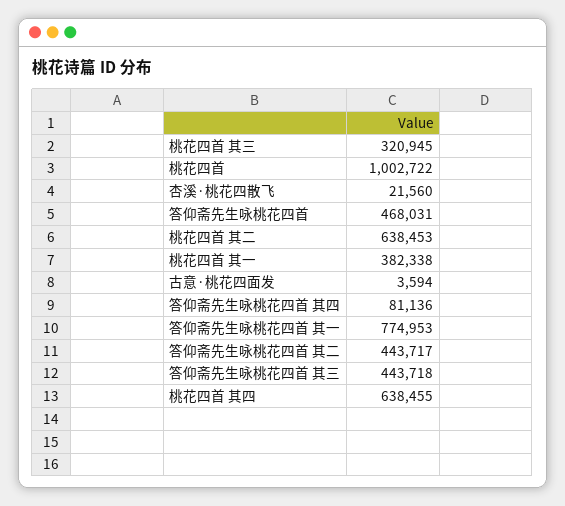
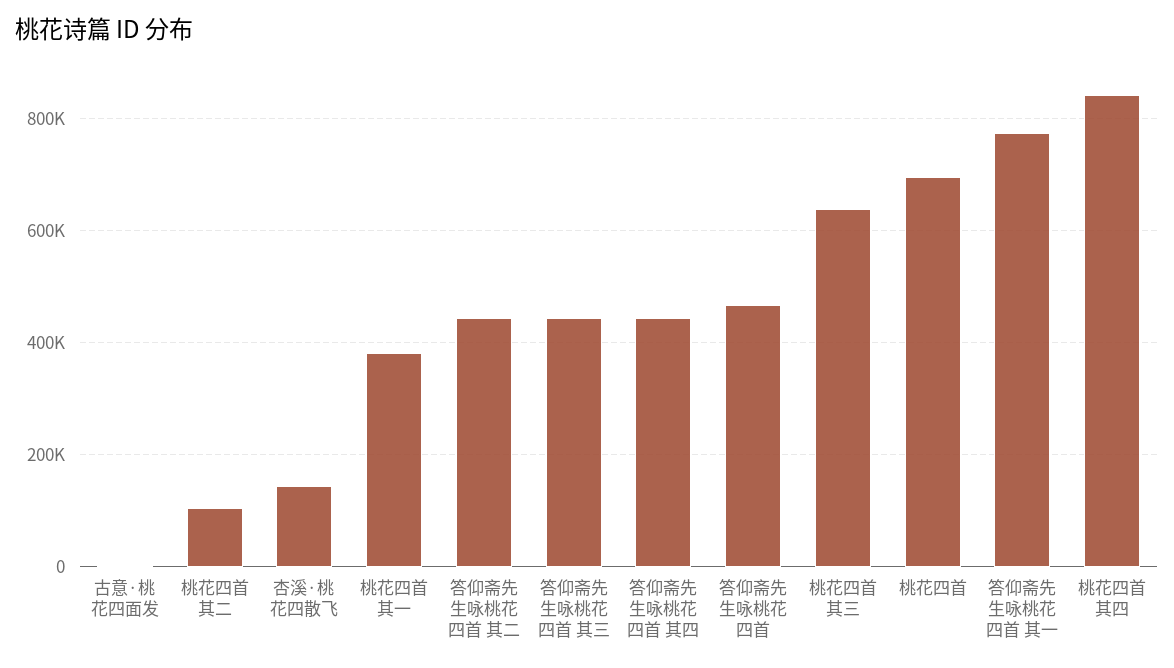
  {
-   "桃花四首 其三": 320945,
+   "桃花四首 其三": 640000,
-   "桃花四首": 1002722,
+   "桃花四首": 700000,
-   "杏溪·桃花四散飞": 21560,
+   "杏溪·桃花四散飞": 140000,
    "答仰斋先生咏桃花四首": 468031,
-   "桃花四首 其二": 638453,
+   "桃花四首 其二": 100000,
    "桃花四首 其一": 382338,
    "古意·桃花四面发": 3594,
-   "答仰斋先生咏桃花四首 其四": 81136,
+   "答仰斋先生咏桃花四首 其四": 440000,
    "答仰斋先生咏桃花四首 其一": 774953,
    "答仰斋先生咏桃花四首 其二": 443717,
    "答仰斋先生咏桃花四首 其三": 443718,
-   "桃花四首 其四": 638455
+   "桃花四首 其四": 840000
  }

